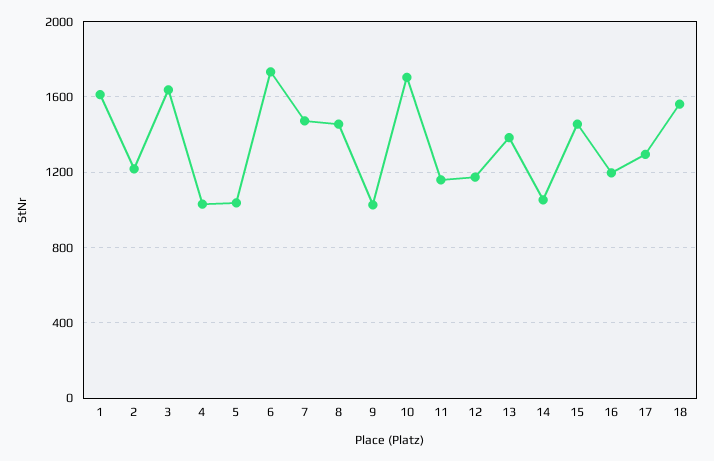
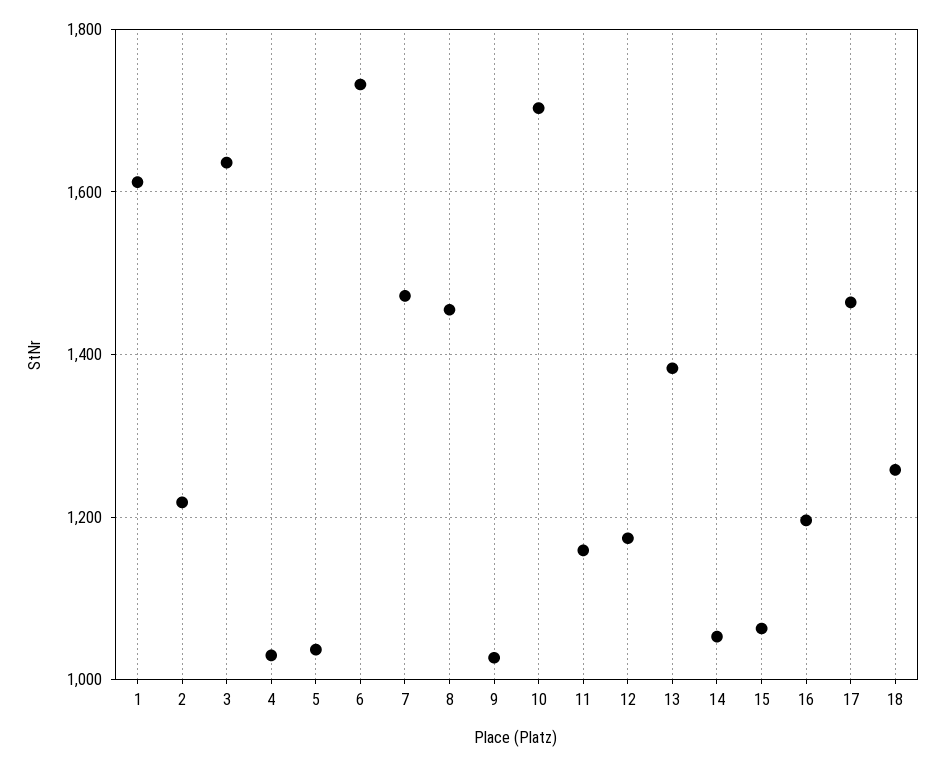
  {
    "1": 1620,
    "2": 1220,
    "3": 1640,
    "4": 1040,
    "5": 1040,
    "6": 1740,
    "7": 1480,
    "8": 1460,
    "9": 1020,
    "10": 1700,
    "11": 1160,
    "12": 1180,
    "13": 1380,
    "14": 1060,
-   "15": 1450,
+   "15": 1060,
    "16": 1200,
-   "17": 1300,
+   "17": 1460,
-   "18": 1550
+   "18": 1260
  }

